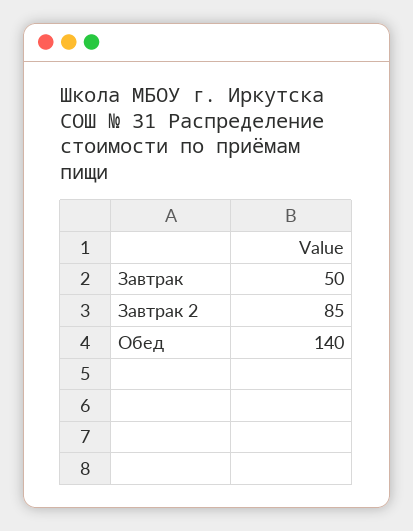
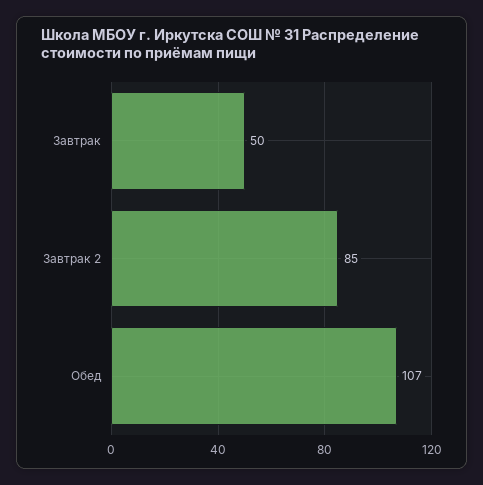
  {
    "Завтрак": 50,
    "Завтрак 2": 85,
-   "Обед": 140
+   "Обед": 107
  }

